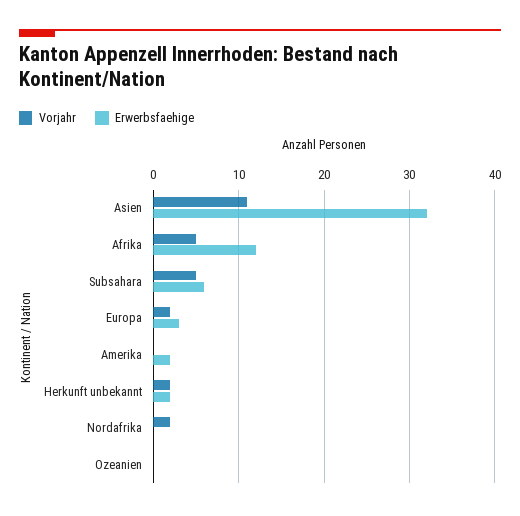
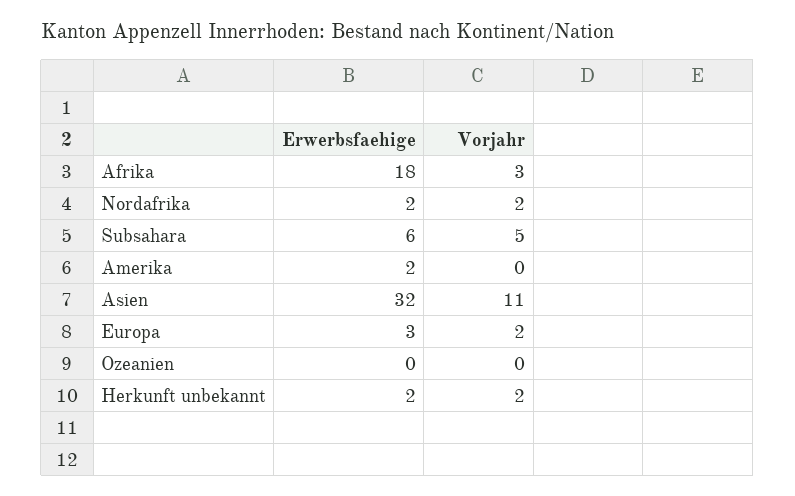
  {
    "Vorjahr": {
      "Asien": 11,
-     "Afrika": 5,
+     "Afrika": 3,
      "Subsahara": 5,
      "Europa": 2,
      "Amerika": 0,
      "Herkunft unbekannt": 2,
      "Nordafrika": 2,
      "Ozeanien": 0
    },
    "Erwerbsfaehige": {
      "Asien": 32,
-     "Afrika": 12,
+     "Afrika": 18,
      "Subsahara": 6,
      "Europa": 3,
      "Amerika": 2,
      "Herkunft unbekannt": 2,
-     "Nordafrika": 0,
+     "Nordafrika": 2,
      "Ozeanien": 0
    }
  }

